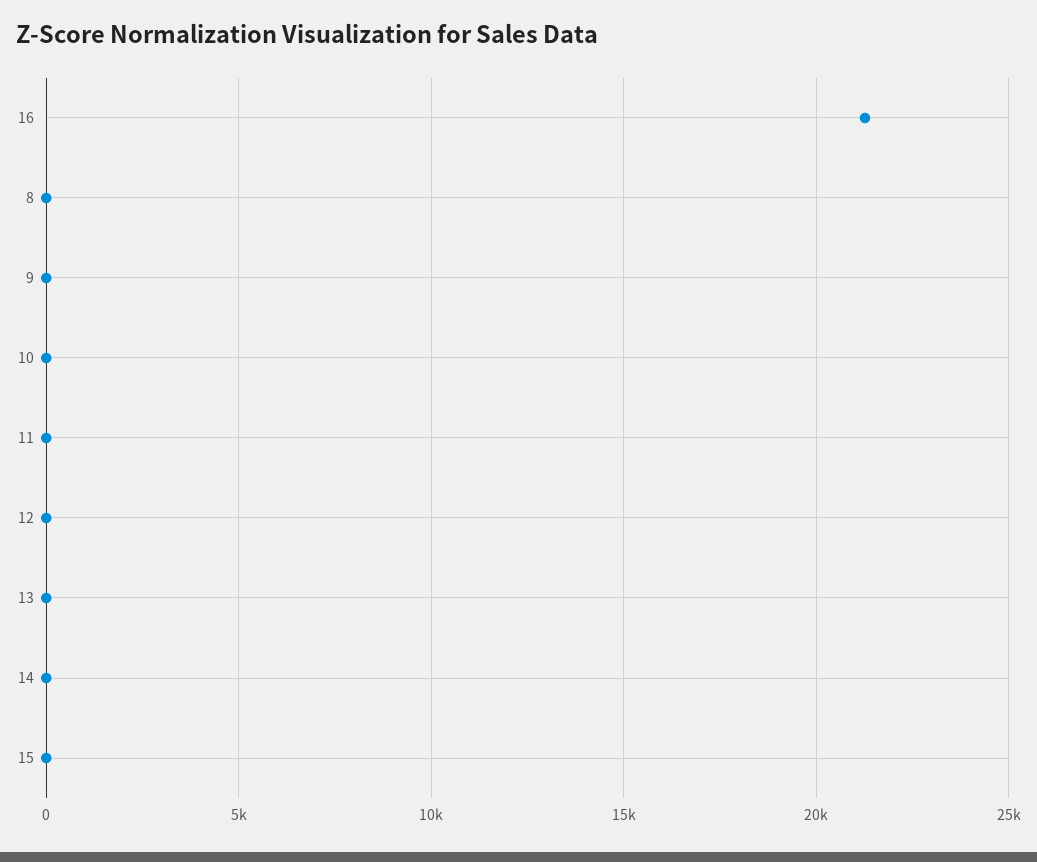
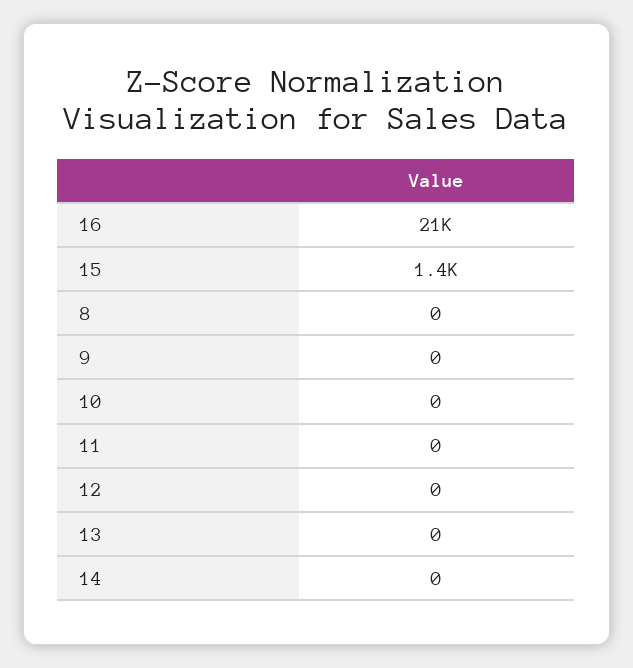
  {
    "16": 21000,
    "8": 0,
    "9": 0,
    "10": 0,
    "11": 0,
    "12": 0,
    "13": 0,
    "14": 0,
-   "15": 0
+   "15": 1400
  }

